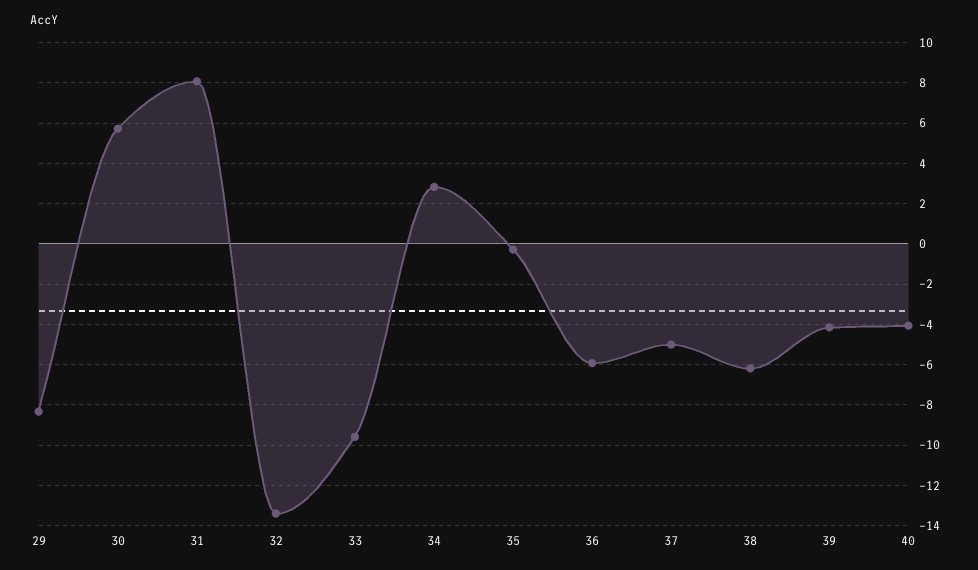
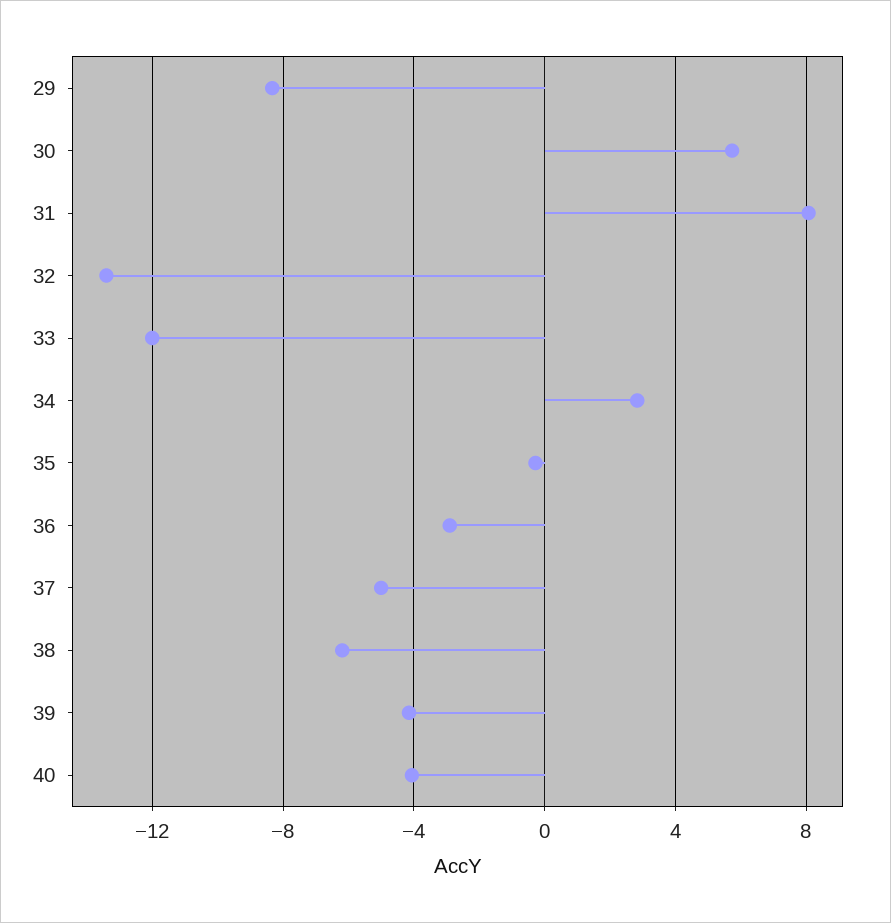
  {
    "29": -8.5,
    "30": 5.5,
    "31": 8,
    "32": -13.5,
-   "33": -9.5,
+   "33": -12,
    "34": 3,
    "35": -0.5,
-   "36": -6,
+   "36": -3,
    "37": -5,
    "38": -6,
    "39": -4,
    "40": -4
  }

